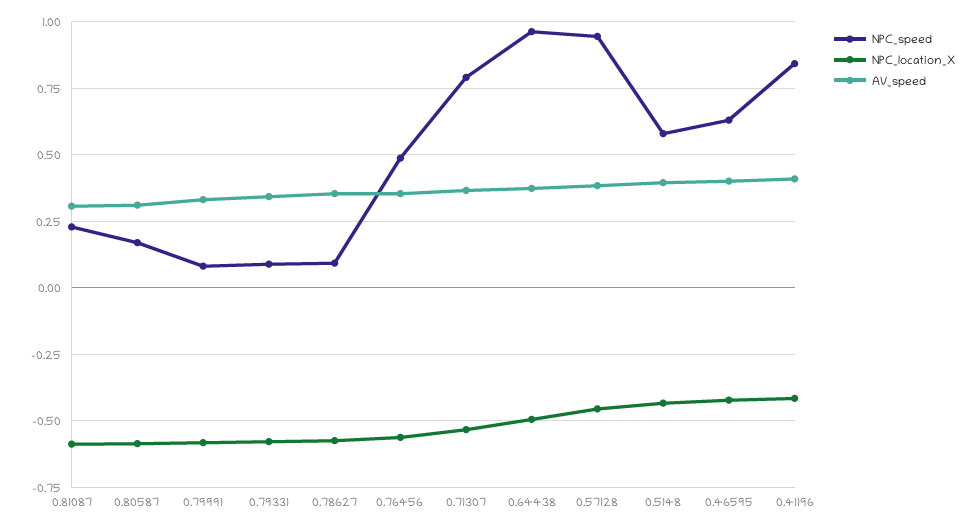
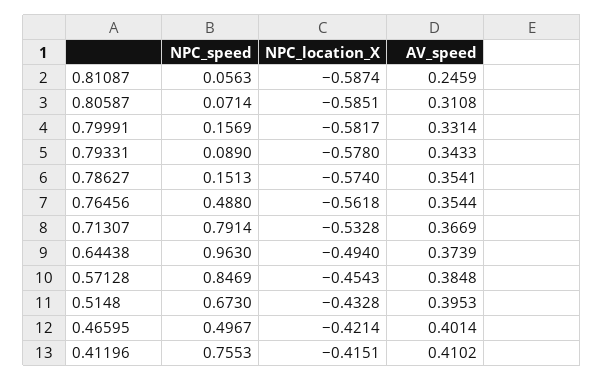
  {
    "NPC_speed": {
-     "0.81087": 0.225,
+     "0.81087": 0.0563,
-     "0.80587": 0.175,
+     "0.80587": 0.0714,
-     "0.79991": 0.075,
+     "0.79991": 0.1569,
      "0.79331": 0.089,
-     "0.78627": 0.1,
+     "0.78627": 0.1513,
      "0.76456": 0.488,
      "0.71307": 0.7914,
      "0.64438": 0.963,
-     "0.57128": 0.95,
+     "0.57128": 0.8469,
-     "0.5148": 0.575,
+     "0.5148": 0.673,
-     "0.46595": 0.625,
+     "0.46595": 0.4967,
-     "0.41196": 0.85
+     "0.41196": 0.7553
    },
    "NPC_location_X": {
      "0.81087": -0.5874,
      "0.80587": -0.5851,
      "0.79991": -0.5817,
      "0.79331": -0.578,
      "0.78627": -0.574,
      "0.76456": -0.5618,
      "0.71307": -0.5328,
      "0.64438": -0.494,
      "0.57128": -0.4543,
      "0.5148": -0.4328,
      "0.46595": -0.4214,
      "0.41196": -0.4151
    },
    "AV_speed": {
-     "0.81087": 0.3,
+     "0.81087": 0.2459,
      "0.80587": 0.3108,
      "0.79991": 0.3314,
      "0.79331": 0.3433,
      "0.78627": 0.3541,
      "0.76456": 0.3544,
      "0.71307": 0.3669,
      "0.64438": 0.3739,
      "0.57128": 0.3848,
      "0.5148": 0.3953,
      "0.46595": 0.4014,
      "0.41196": 0.4102
    }
  }

